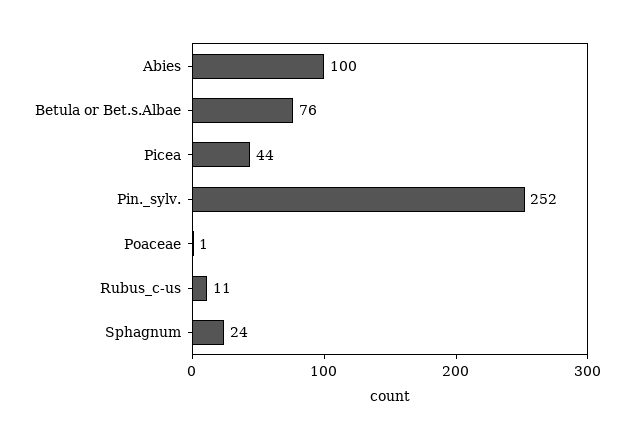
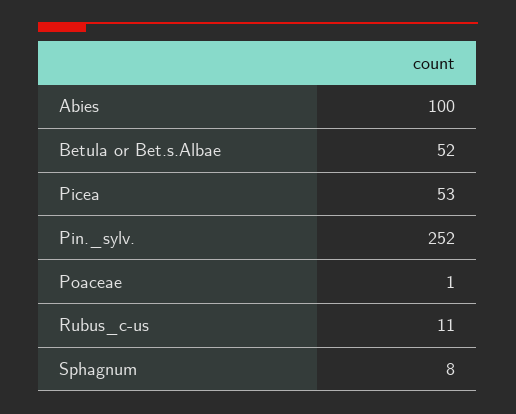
  {
    "Abies": 100,
-   "Betula or Bet.s.Albae": 76,
+   "Betula or Bet.s.Albae": 52,
-   "Picea": 44,
+   "Picea": 53,
    "Pin._sylv.": 252,
    "Poaceae": 1,
    "Rubus_c-us": 11,
-   "Sphagnum": 24
+   "Sphagnum": 8
  }

